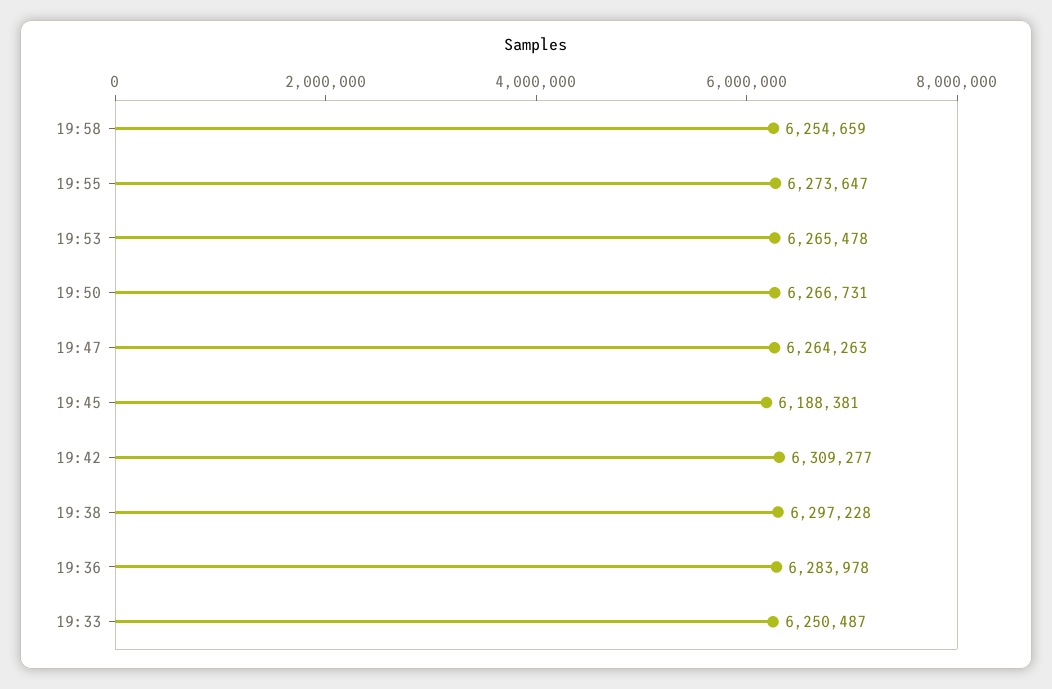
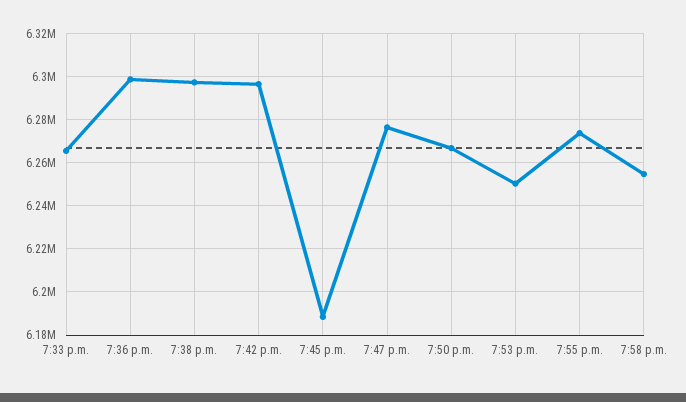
  {
    "19:58": 6254659,
    "19:55": 6273647,
-   "19:53": 6265478,
+   "19:53": 6250000,
    "19:50": 6266731,
-   "19:47": 6264263,
+   "19:47": 6275000,
    "19:45": 6188381,
-   "19:42": 6309277,
+   "19:42": 6295000,
    "19:38": 6297228,
-   "19:36": 6283978,
+   "19:36": 6300000,
-   "19:33": 6250487
+   "19:33": 6265000
  }

